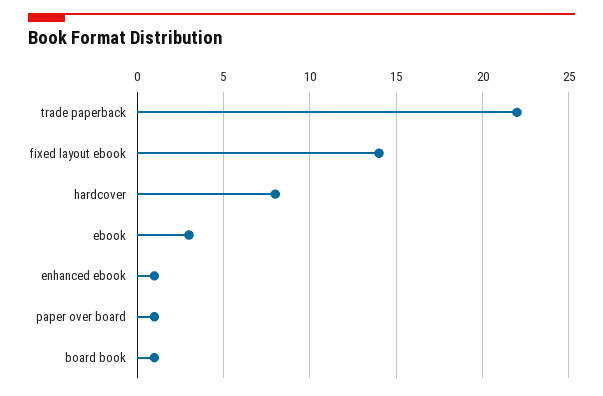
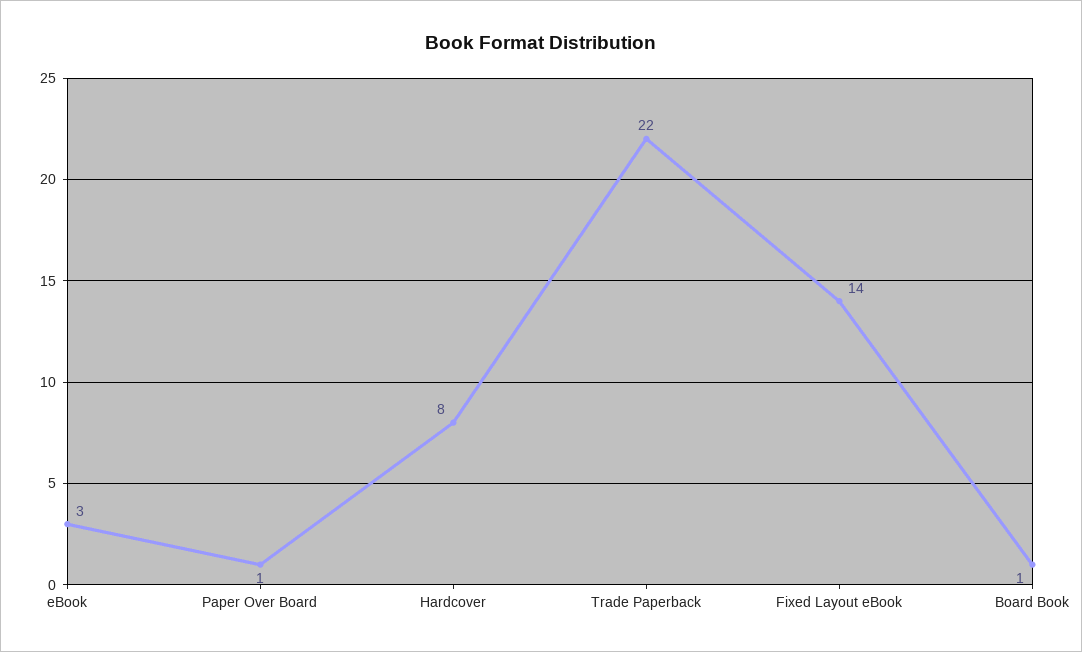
  {
    "trade paperback": 22,
    "fixed layout ebook": 14,
    "hardcover": 8,
    "ebook": 3,
-   "enhanced ebook": 1,
    "paper over board": 1,
    "board book": 1
  }

